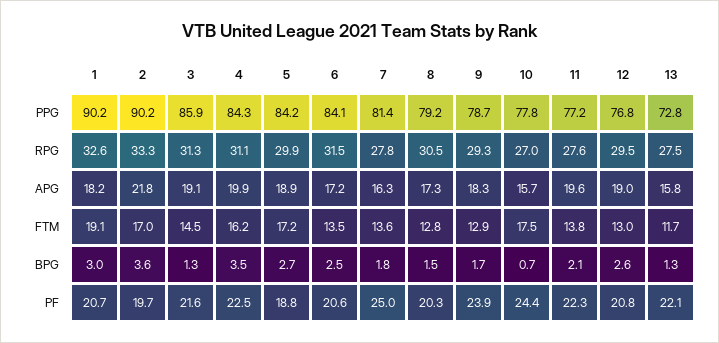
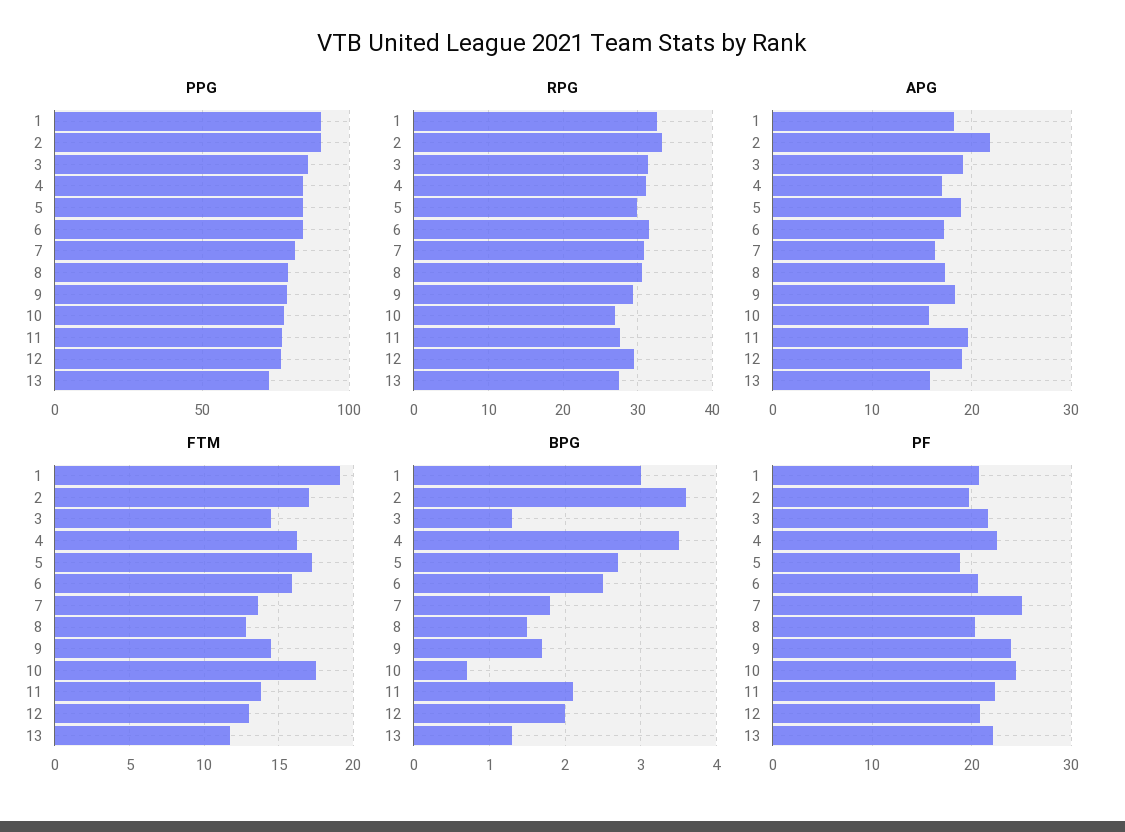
  {
    "PPG": {
      "1": 90.2,
      "2": 90.2,
      "3": 85.9,
      "4": 84.3,
      "5": 84.2,
      "6": 84.1,
      "7": 81.4,
      "8": 79.2,
      "9": 78.7,
      "10": 77.8,
      "11": 77.2,
      "12": 76.8,
      "13": 72.8
    },
    "RPG": {
      "1": 32.6,
      "2": 33.3,
      "3": 31.3,
      "4": 31.1,
      "5": 29.9,
      "6": 31.5,
-     "7": 27.8,
+     "7": 31,
      "8": 30.5,
      "9": 29.3,
      "10": 27,
      "11": 27.6,
      "12": 29.5,
      "13": 27.5
    },
    "APG": {
      "1": 18.2,
      "2": 21.8,
      "3": 19.1,
-     "4": 19.9,
+     "4": 17,
      "5": 18.9,
      "6": 17.2,
      "7": 16.3,
      "8": 17.3,
      "9": 18.3,
      "10": 15.7,
      "11": 19.6,
      "12": 19,
      "13": 15.8
    },
    "FTM": {
      "1": 19.1,
      "2": 17,
      "3": 14.5,
      "4": 16.2,
      "5": 17.2,
-     "6": 13.5,
+     "6": 16,
      "7": 13.6,
      "8": 12.8,
-     "9": 12.9,
+     "9": 14.5,
      "10": 17.5,
      "11": 13.8,
      "12": 13,
      "13": 11.7
    },
    "BPG": {
      "1": 3,
      "2": 3.6,
      "3": 1.3,
      "4": 3.5,
      "5": 2.7,
      "6": 2.5,
      "7": 1.8,
      "8": 1.5,
      "9": 1.7,
      "10": 0.7,
      "11": 2.1,
-     "12": 2.6,
+     "12": 2,
      "13": 1.3
    },
    "PF": {
      "1": 20.7,
      "2": 19.7,
      "3": 21.6,
      "4": 22.5,
      "5": 18.8,
      "6": 20.6,
      "7": 25,
      "8": 20.3,
      "9": 23.9,
      "10": 24.4,
      "11": 22.3,
      "12": 20.8,
      "13": 22.1
    }
  }

